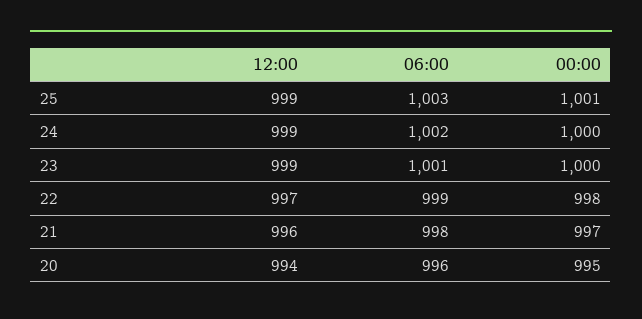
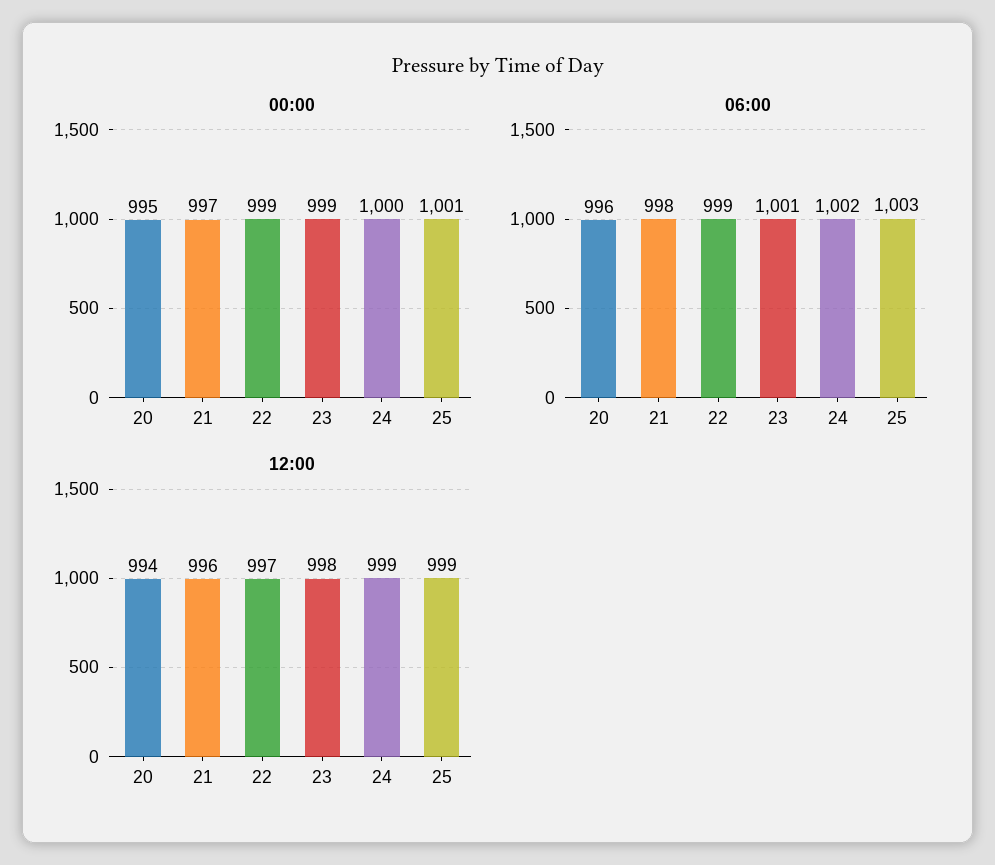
  {
    "12:00": {
      "25": 999,
      "24": 999,
-     "23": 999,
+     "23": 998,
      "22": 997,
      "21": 996,
      "20": 994
    },
    "06:00": {
      "25": 1003,
      "24": 1002,
      "23": 1001,
      "22": 999,
      "21": 998,
      "20": 996
    },
    "00:00": {
      "25": 1001,
      "24": 1000,
-     "23": 1000,
+     "23": 999,
-     "22": 998,
+     "22": 999,
      "21": 997,
      "20": 995
    }
  }

